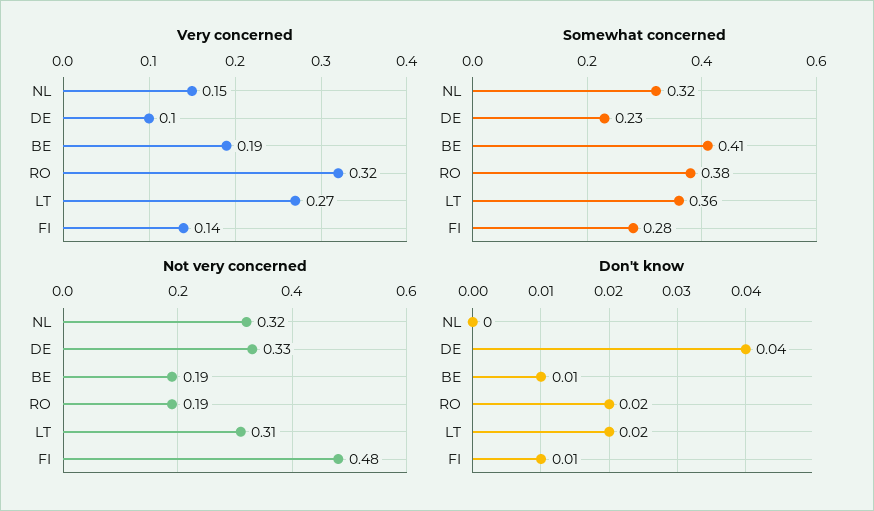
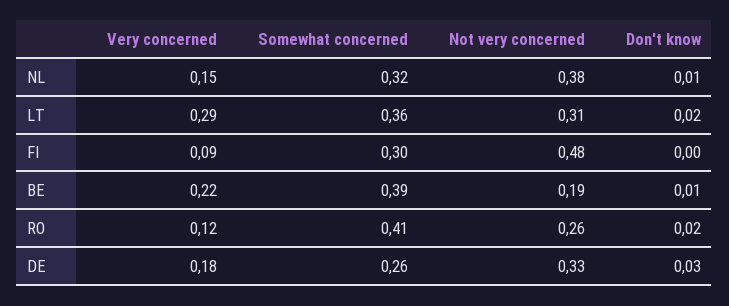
  {
    "Very concerned": {
      "NL": 0.15,
-     "DE": 0.1,
+     "DE": 0.18,
-     "BE": 0.19,
+     "BE": 0.22,
-     "RO": 0.32,
+     "RO": 0.12,
-     "LT": 0.27,
+     "LT": 0.29,
-     "FI": 0.14
+     "FI": 0.09
    },
    "Somewhat concerned": {
      "NL": 0.32,
-     "DE": 0.23,
+     "DE": 0.26,
-     "BE": 0.41,
+     "BE": 0.39,
-     "RO": 0.38,
+     "RO": 0.41,
      "LT": 0.36,
-     "FI": 0.28
+     "FI": 0.3
    },
    "Not very concerned": {
-     "NL": 0.32,
+     "NL": 0.38,
      "DE": 0.33,
      "BE": 0.19,
-     "RO": 0.19,
+     "RO": 0.26,
      "LT": 0.31,
      "FI": 0.48
    },
    "Don't know": {
-     "NL": 0,
+     "NL": 0.01,
-     "DE": 0.04,
+     "DE": 0.03,
      "BE": 0.01,
      "RO": 0.02,
      "LT": 0.02,
-     "FI": 0.01
+     "FI": 0
    }
  }

